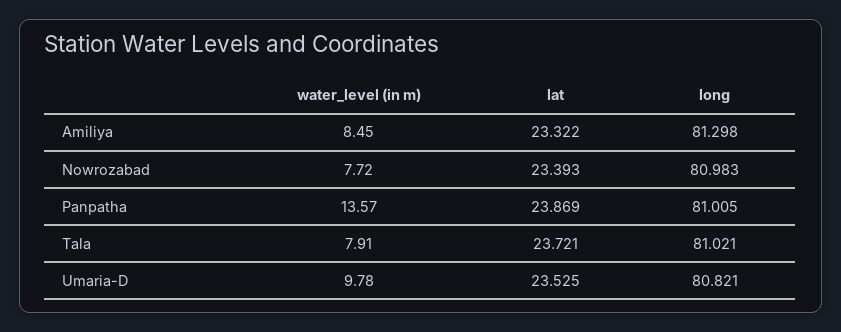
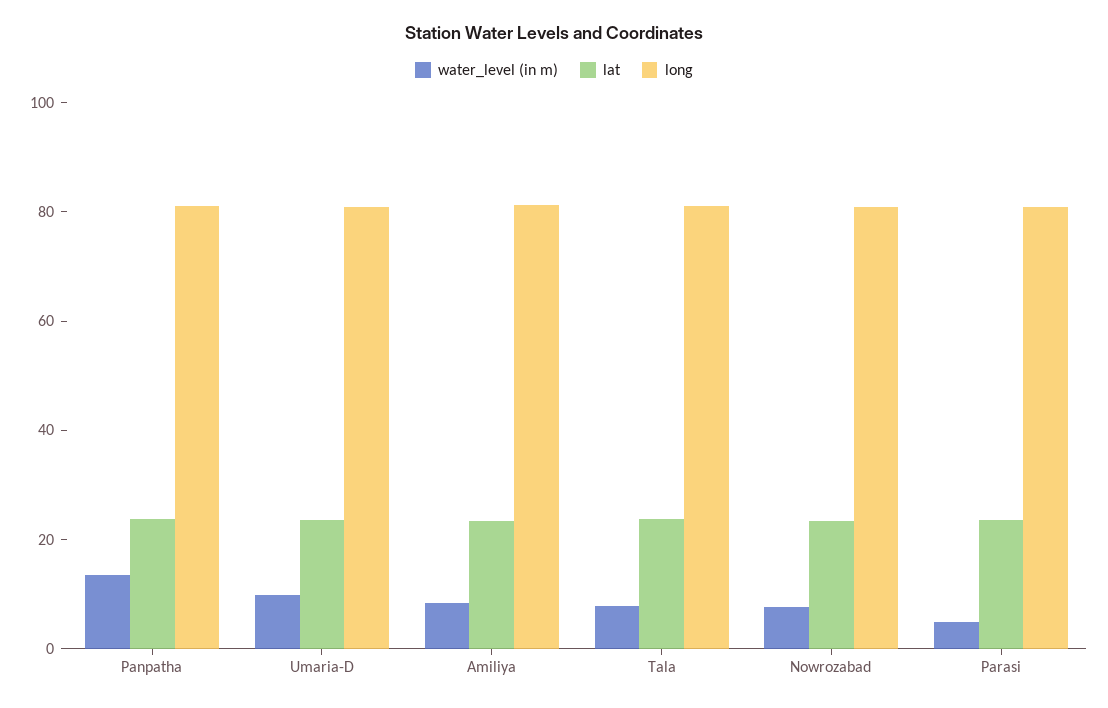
  {
    "water_level (in m)": {
      "Amiliya": 8.45,
      "Nowrozabad": 7.72,
      "Panpatha": 13.57,
      "Tala": 7.91,
-     "Umaria-D": 9.78
+     "Umaria-D": 9.78,
+     "Parasi": 5
    },
    "lat": {
      "Amiliya": 23.322,
      "Nowrozabad": 23.393,
      "Panpatha": 23.869,
      "Tala": 23.721,
-     "Umaria-D": 23.525
+     "Umaria-D": 23.525,
+     "Parasi": 25
    },
    "long": {
      "Amiliya": 81.298,
      "Nowrozabad": 80.983,
      "Panpatha": 81.005,
      "Tala": 81.021,
-     "Umaria-D": 80.821
+     "Umaria-D": 80.821,
+     "Parasi": 80
    }
  }

